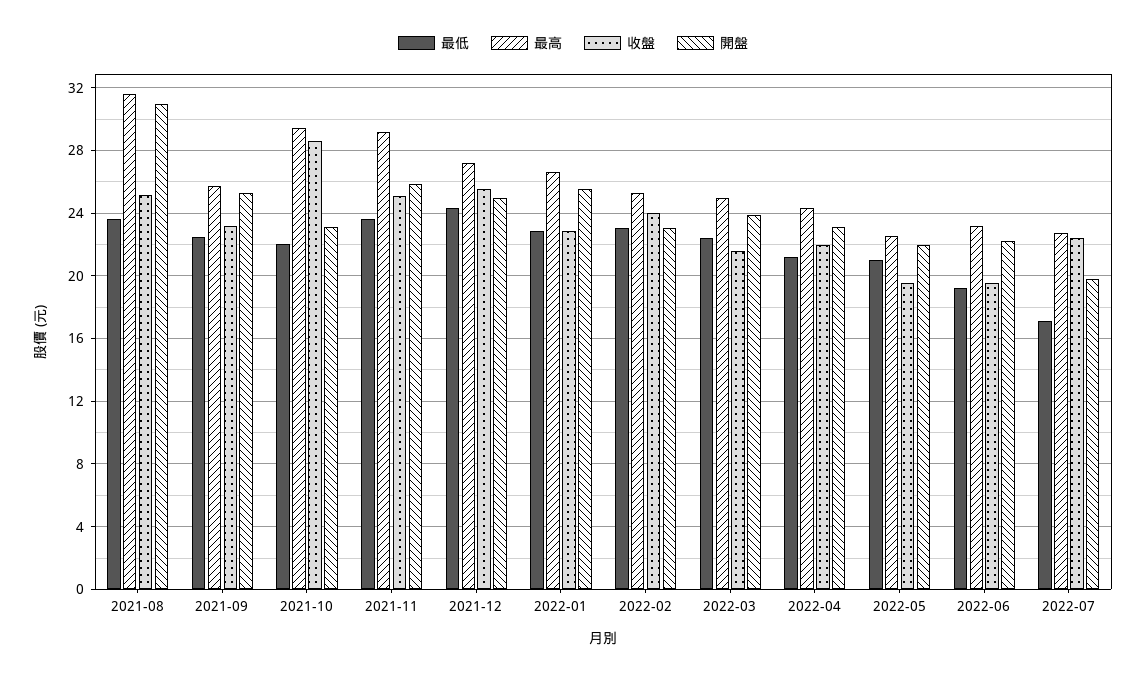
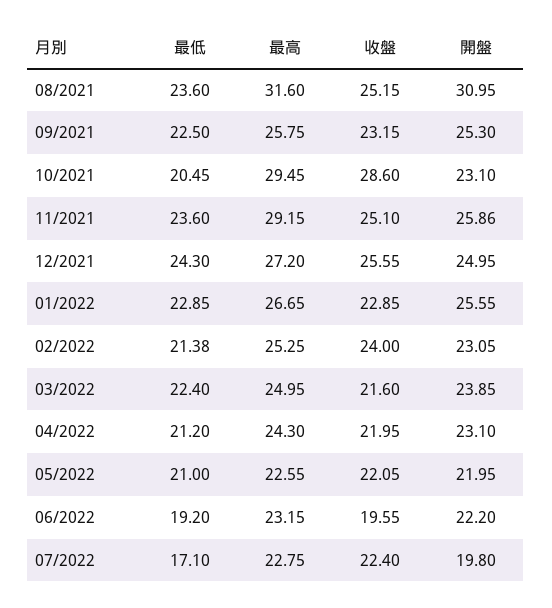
  {
    "最低": {
      "2021-08": 23.6,
      "2021-09": 22.5,
-     "2021-10": 22,
+     "2021-10": 20.45,
      "2021-11": 23.6,
      "2021-12": 24.3,
      "2022-01": 22.85,
-     "2022-02": 23,
+     "2022-02": 21.38,
      "2022-03": 22.4,
      "2022-04": 21.2,
      "2022-05": 21,
      "2022-06": 19.2,
      "2022-07": 17.1
    },
    "最高": {
      "2021-08": 31.6,
      "2021-09": 25.75,
      "2021-10": 29.45,
      "2021-11": 29.15,
      "2021-12": 27.2,
      "2022-01": 26.65,
      "2022-02": 25.25,
      "2022-03": 24.95,
      "2022-04": 24.3,
      "2022-05": 22.55,
      "2022-06": 23.15,
      "2022-07": 22.75
    },
    "收盤": {
      "2021-08": 25.15,
      "2021-09": 23.15,
      "2021-10": 28.6,
      "2021-11": 25.1,
      "2021-12": 25.55,
      "2022-01": 22.85,
      "2022-02": 24,
      "2022-03": 21.6,
      "2022-04": 21.95,
-     "2022-05": 19.5,
+     "2022-05": 22.05,
      "2022-06": 19.55,
      "2022-07": 22.4
    },
    "開盤": {
      "2021-08": 30.95,
      "2021-09": 25.3,
      "2021-10": 23.1,
      "2021-11": 25.86,
      "2021-12": 24.95,
      "2022-01": 25.55,
      "2022-02": 23.05,
      "2022-03": 23.85,
      "2022-04": 23.1,
      "2022-05": 21.95,
      "2022-06": 22.2,
      "2022-07": 19.8
    }
  }

